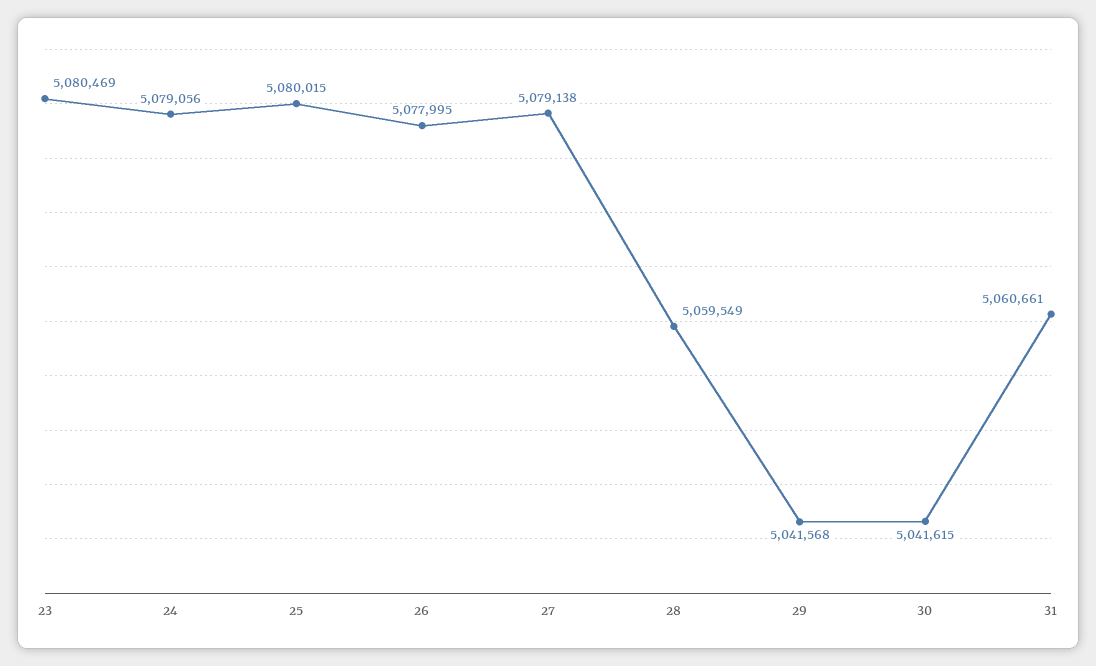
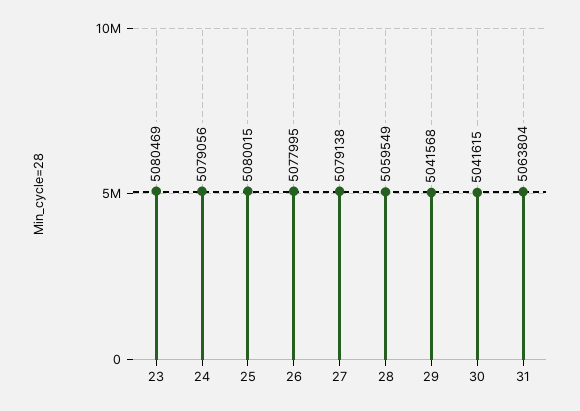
  {
    "23": 5080469,
    "24": 5079056,
    "25": 5080015,
    "26": 5077995,
    "27": 5079138,
    "28": 5059549,
    "29": 5041568,
    "30": 5041615,
-   "31": 5060661
+   "31": 5063804
  }

